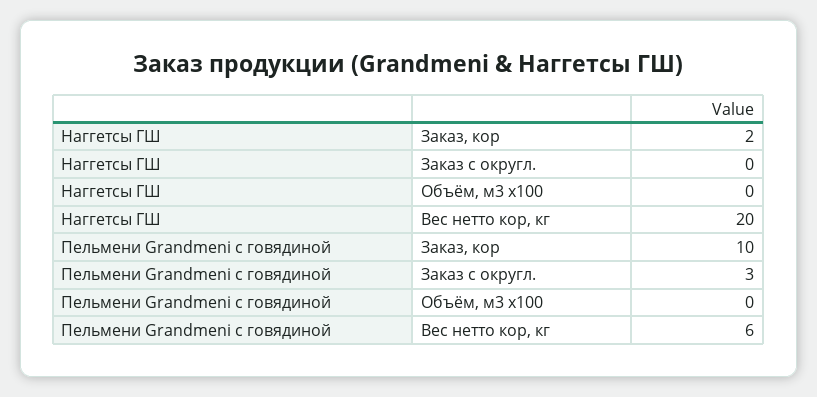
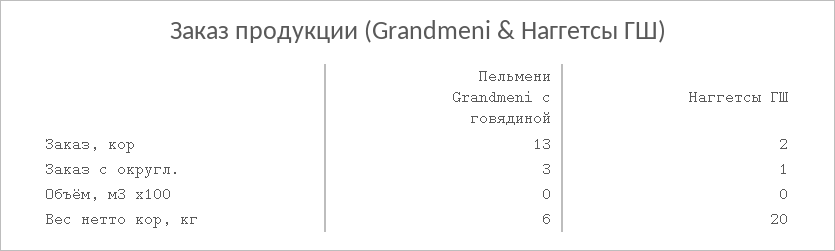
  {
    "Наггетсы ГШ": {
      "Заказ, кор": 2,
-     "Заказ с округл.": 0,
+     "Заказ с округл.": 1,
      "Объём, м3 x100": 0,
      "Вес нетто кор, кг": 20
    },
    "Пельмени Grandmeni с говядиной": {
-     "Заказ, кор": 10,
+     "Заказ, кор": 13,
      "Заказ с округл.": 3,
      "Объём, м3 x100": 0,
      "Вес нетто кор, кг": 6
    }
  }

